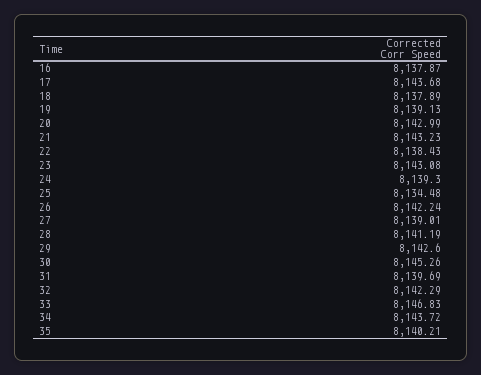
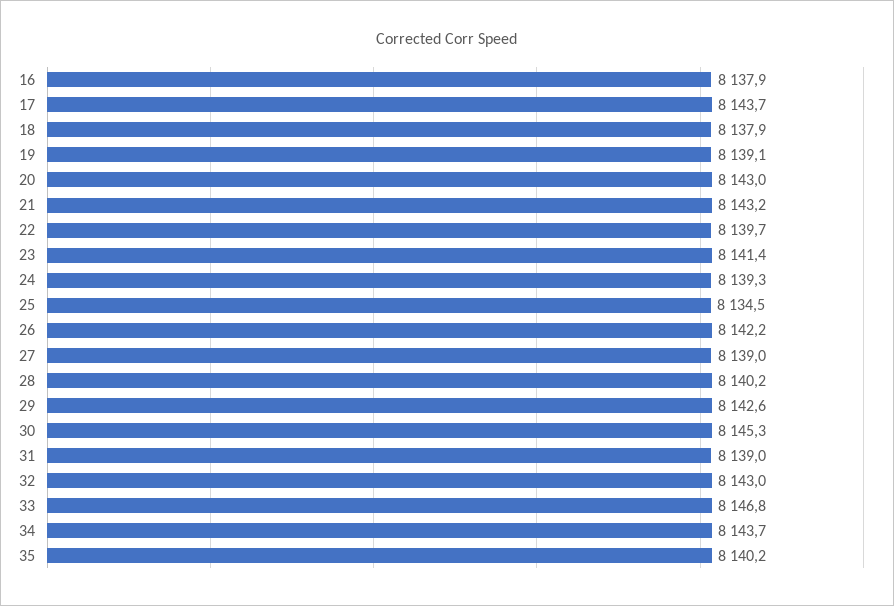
  {
    "16": 8137.87,
    "17": 8143.68,
    "18": 8137.89,
    "19": 8139.13,
    "20": 8142.99,
    "21": 8143.23,
-   "22": 8138.43,
+   "22": 8139.7,
-   "23": 8143.08,
+   "23": 8141.4,
    "24": 8139.3,
    "25": 8134.48,
    "26": 8142.24,
    "27": 8139.01,
-   "28": 8141.19,
+   "28": 8140.2,
    "29": 8142.6,
    "30": 8145.26,
-   "31": 8139.69,
+   "31": 8139,
-   "32": 8142.29,
+   "32": 8143,
    "33": 8146.83,
    "34": 8143.72,
    "35": 8140.21
  }

